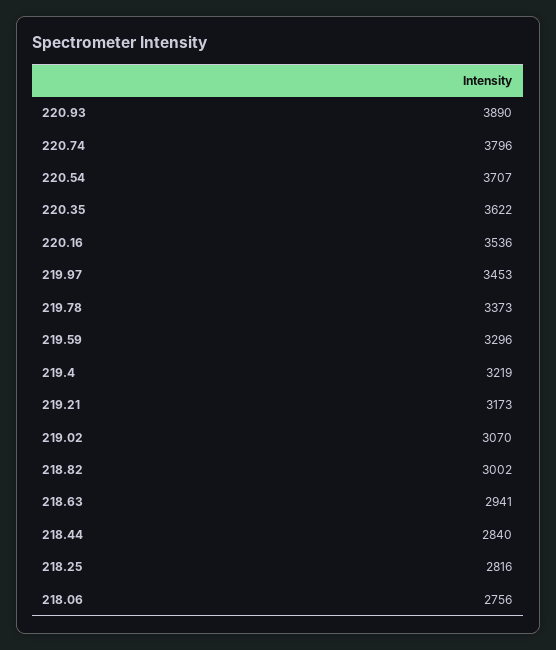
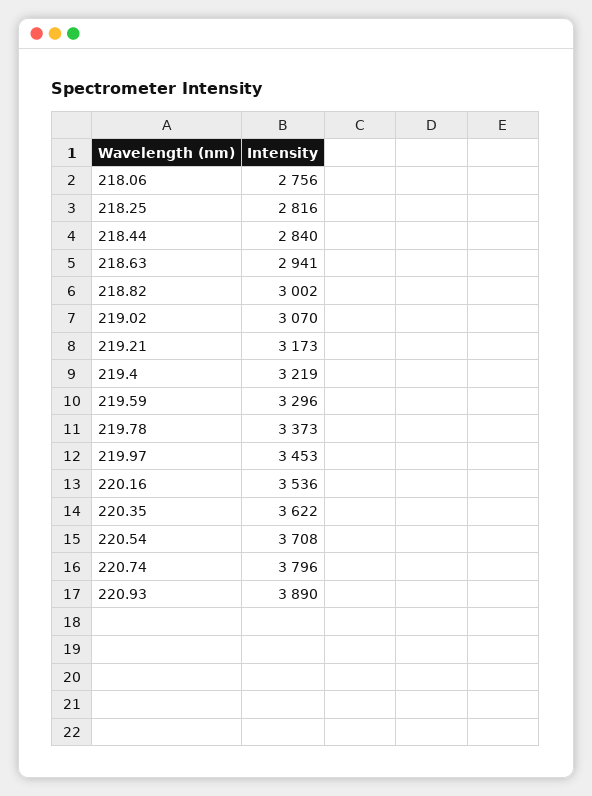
  {
    "220.93": 3890,
    "220.74": 3796,
-   "220.54": 3707,
+   "220.54": 3708,
    "220.35": 3622,
    "220.16": 3536,
    "219.97": 3453,
    "219.78": 3373,
    "219.59": 3296,
    "219.4": 3219,
    "219.21": 3173,
    "219.02": 3070,
    "218.82": 3002,
    "218.63": 2941,
    "218.44": 2840,
    "218.25": 2816,
    "218.06": 2756
  }

